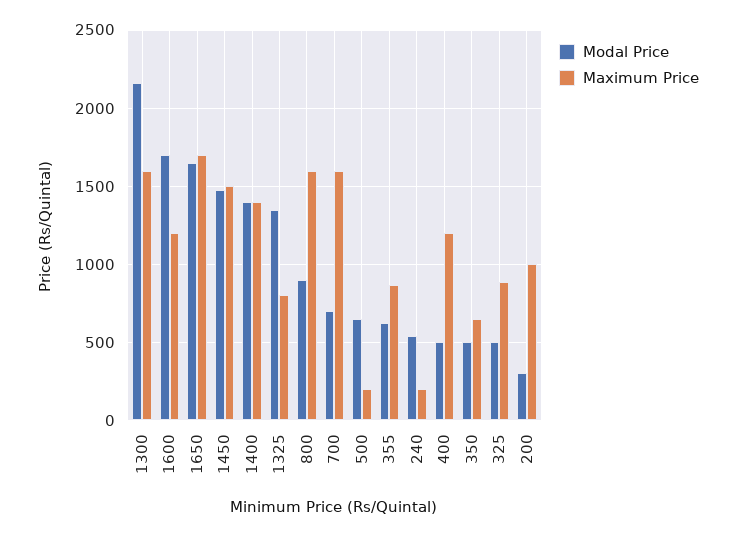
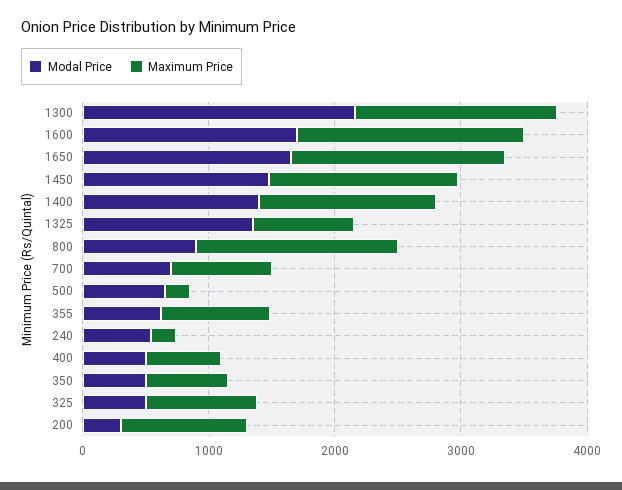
  {
    "Modal Price": {
      "1300": 2150,
      "1600": 1700,
      "1650": 1650,
      "1450": 1500,
      "1400": 1400,
      "1325": 1350,
      "800": 900,
      "700": 700,
      "500": 650,
      "355": 600,
      "240": 550,
      "400": 500,
      "350": 500,
      "325": 500,
      "200": 300
    },
    "Maximum Price": {
      "1300": 1600,
-     "1600": 1200,
+     "1600": 1800,
      "1650": 1700,
      "1450": 1500,
      "1400": 1400,
      "1325": 800,
      "800": 1600,
-     "700": 1600,
+     "700": 800,
      "500": 200,
      "355": 850,
      "240": 200,
-     "400": 1200,
+     "400": 600,
      "350": 650,
      "325": 900,
      "200": 1000
    }
  }

